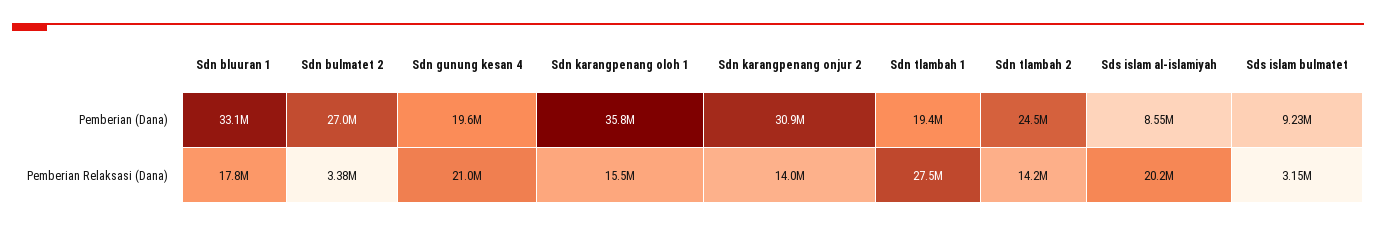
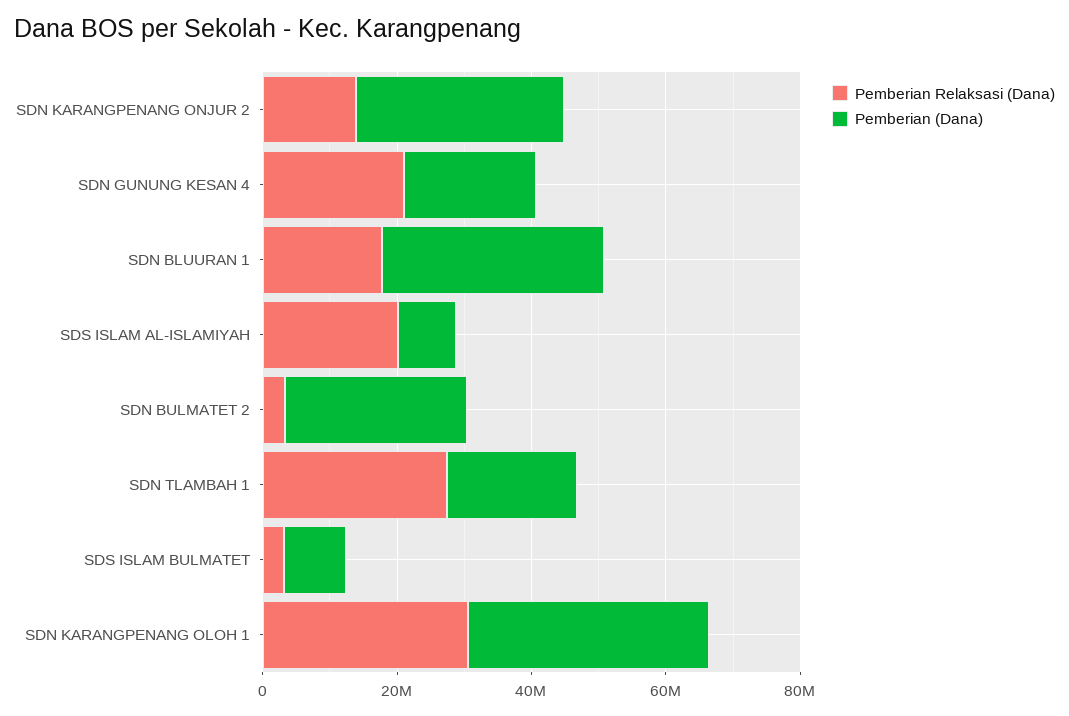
  {
    "Pemberian (Dana)": {
      "Sdn bluuran 1": 33100000,
      "Sdn bulmatet 2": 27000000,
      "Sdn gunung kesan 4": 19600000,
      "Sdn karangpenang oloh 1": 35800000,
      "Sdn karangpenang onjur 2": 30900000,
      "Sdn tlambah 1": 19400000,
-     "Sdn tlambah 2": 24500000,
      "Sds islam al-islamiyah": 8550000,
      "Sds islam bulmatet": 9230000
    },
    "Pemberian Relaksasi (Dana)": {
      "Sdn bluuran 1": 17800000,
      "Sdn bulmatet 2": 3380000,
      "Sdn gunung kesan 4": 21000000,
-     "Sdn karangpenang oloh 1": 15500000,
+     "Sdn karangpenang oloh 1": 30000000,
      "Sdn karangpenang onjur 2": 14000000,
      "Sdn tlambah 1": 27500000,
-     "Sdn tlambah 2": 14200000,
      "Sds islam al-islamiyah": 20200000,
      "Sds islam bulmatet": 3150000
    }
  }

